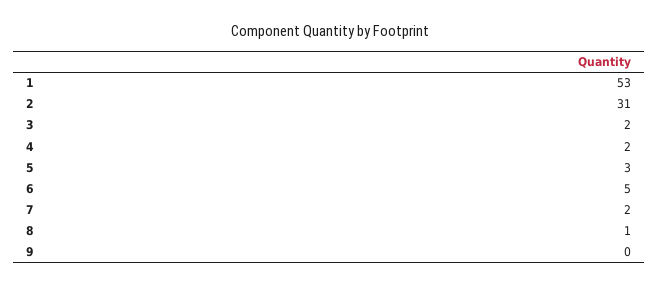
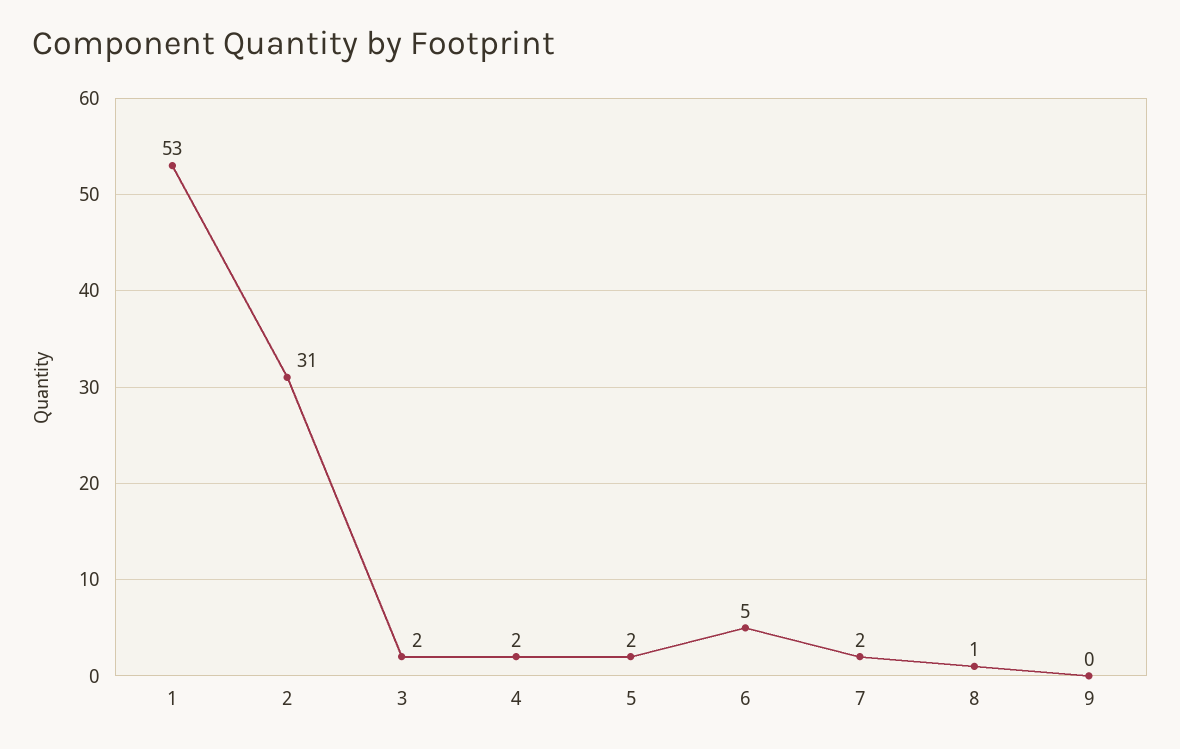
  {
    "1": 53,
    "2": 31,
    "3": 2,
    "4": 2,
-   "5": 3,
+   "5": 2,
    "6": 5,
    "7": 2,
    "8": 1,
    "9": 0
  }

